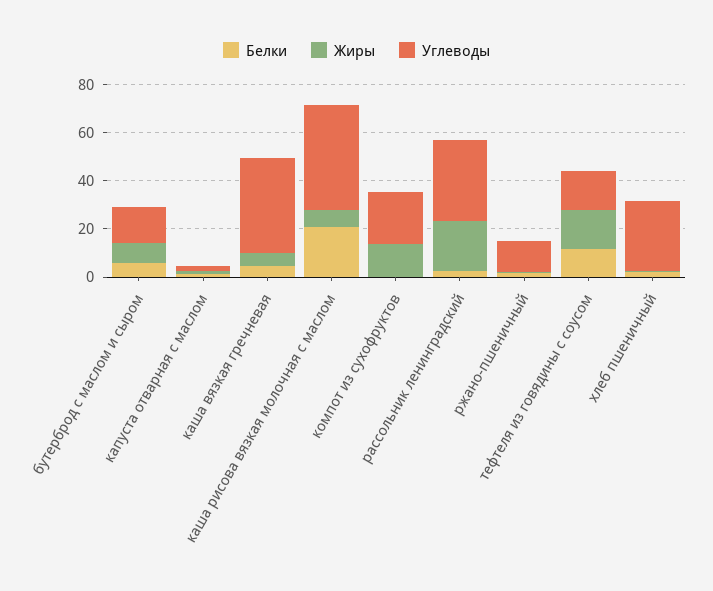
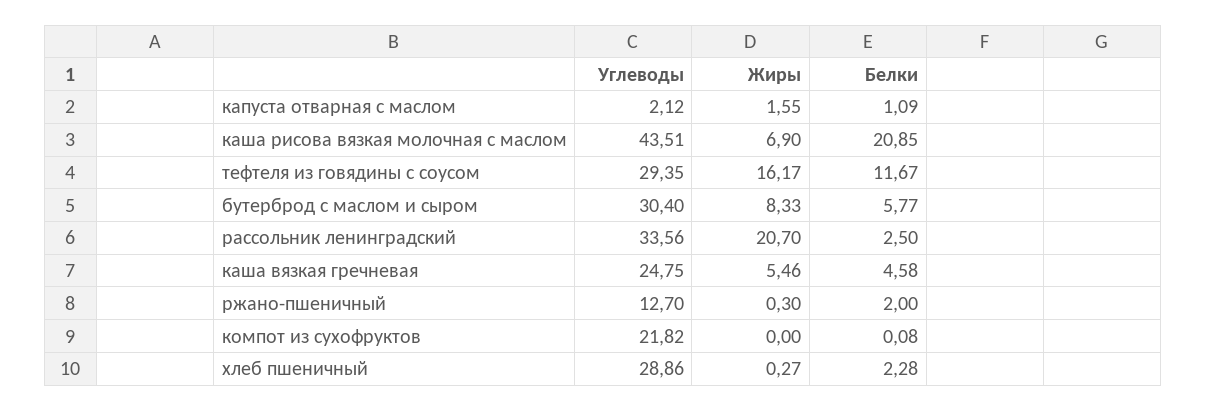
  {
    "Белки": {
      "бутерброд с маслом и сыром": 5.77,
      "капуста отварная с маслом": 1.09,
      "каша вязкая гречневая": 4.58,
      "каша рисова вязкая молочная с маслом": 20.85,
      "компот из сухофруктов": 0.08,
      "рассольник ленинградский": 2.5,
      "ржано-пшеничный": 2,
      "тефтеля из говядины с соусом": 11.67,
      "хлеб пшеничный": 2.28
    },
    "Жиры": {
      "бутерброд с маслом и сыром": 8.33,
      "капуста отварная с маслом": 1.55,
      "каша вязкая гречневая": 5.46,
      "каша рисова вязкая молочная с маслом": 6.9,
-     "компот из сухофруктов": 15,
+     "компот из сухофруктов": 0,
      "рассольник ленинградский": 20.7,
      "ржано-пшеничный": 0.3,
      "тефтеля из говядины с соусом": 16.17,
      "хлеб пшеничный": 0.27
    },
    "Углеводы": {
-     "бутерброд с маслом и сыром": 15,
+     "бутерброд с маслом и сыром": 30.4,
      "капуста отварная с маслом": 2.12,
-     "каша вязкая гречневая": 40,
+     "каша вязкая гречневая": 24.75,
      "каша рисова вязкая молочная с маслом": 43.51,
      "компот из сухофруктов": 21.82,
      "рассольник ленинградский": 33.56,
      "ржано-пшеничный": 12.7,
-     "тефтеля из говядины с соусом": 15,
+     "тефтеля из говядины с соусом": 29.35,
      "хлеб пшеничный": 28.86
    }
  }

